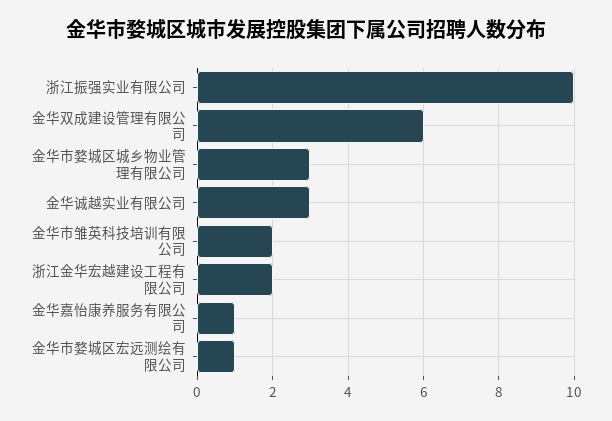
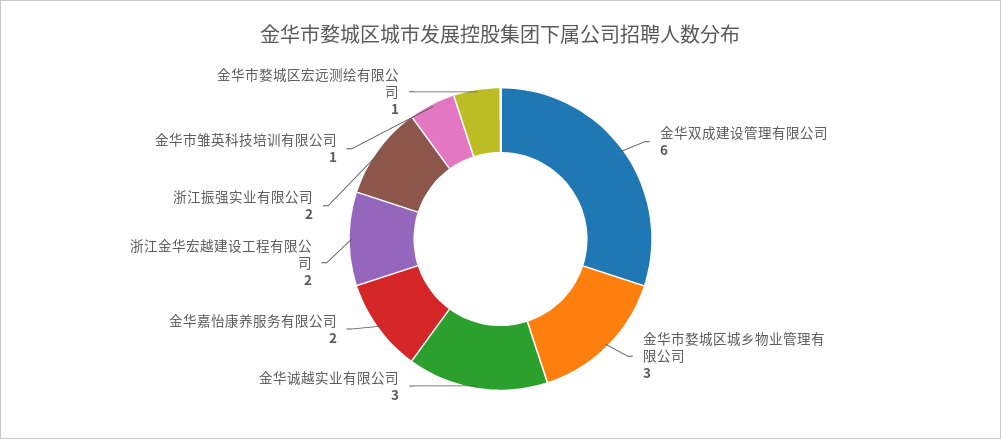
  {
-   "浙江振强实业有限公司": 10,
+   "浙江振强实业有限公司": 2,
    "金华双成建设管理有限公司": 6,
    "金华市婺城区城乡物业管理有限公司": 3,
    "金华诚越实业有限公司": 3,
-   "金华市雏英科技培训有限公司": 2,
+   "金华市雏英科技培训有限公司": 1,
    "浙江金华宏越建设工程有限公司": 2,
-   "金华嘉怡康养服务有限公司": 1,
+   "金华嘉怡康养服务有限公司": 2,
    "金华市婺城区宏远测绘有限公司": 1
  }

